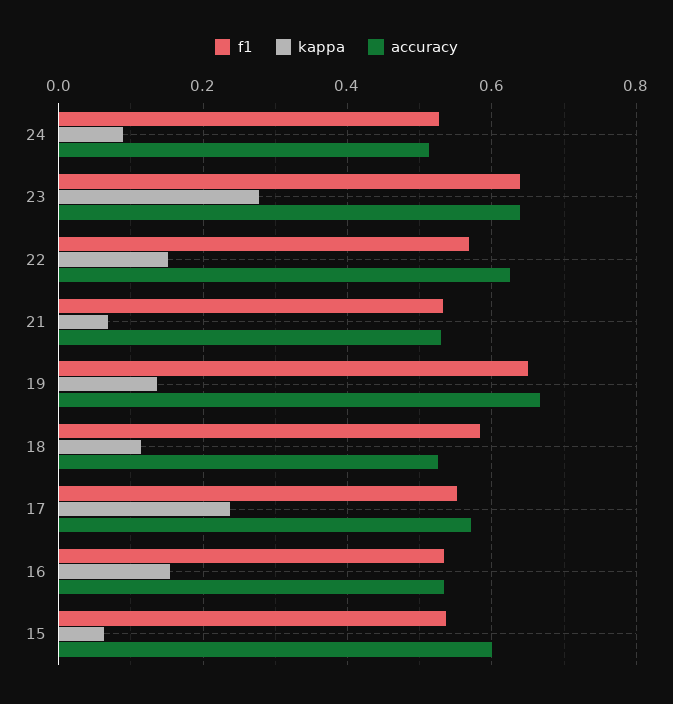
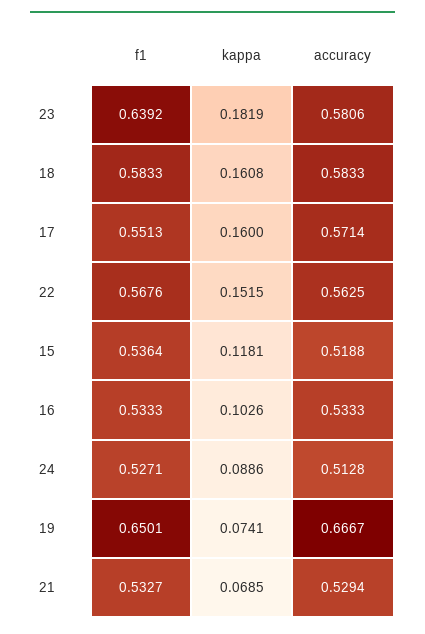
  {
    "f1": {
      "24": 0.5271,
      "23": 0.6392,
      "22": 0.5676,
      "21": 0.5327,
      "19": 0.6501,
      "18": 0.5833,
      "17": 0.5513,
      "16": 0.5333,
      "15": 0.5364
    },
    "kappa": {
      "24": 0.0886,
-     "23": 0.28,
+     "23": 0.1819,
      "22": 0.1515,
      "21": 0.0685,
-     "19": 0.14,
+     "19": 0.0741,
-     "18": 0.12,
+     "18": 0.1608,
-     "17": 0.24,
+     "17": 0.16,
-     "16": 0.16,
+     "16": 0.1026,
-     "15": 0.06
+     "15": 0.1181
    },
    "accuracy": {
      "24": 0.5128,
-     "23": 0.64,
+     "23": 0.5806,
-     "22": 0.62,
+     "22": 0.5625,
      "21": 0.5294,
      "19": 0.6667,
-     "18": 0.52,
+     "18": 0.5833,
      "17": 0.5714,
      "16": 0.5333,
-     "15": 0.6
+     "15": 0.5188
    }
  }

